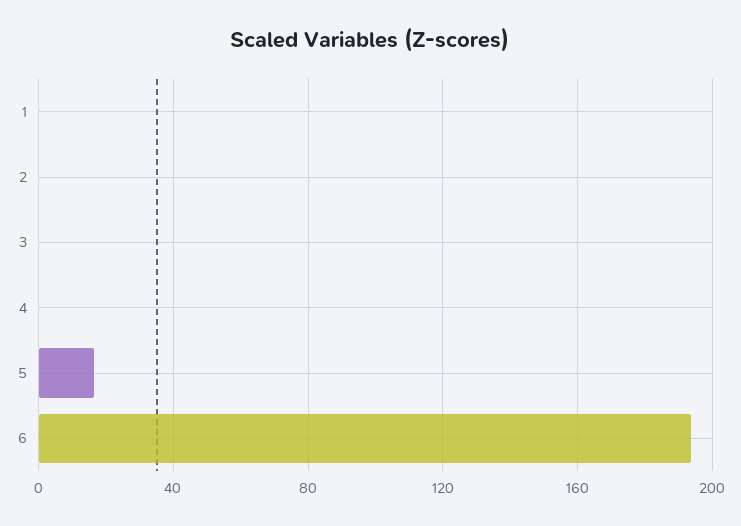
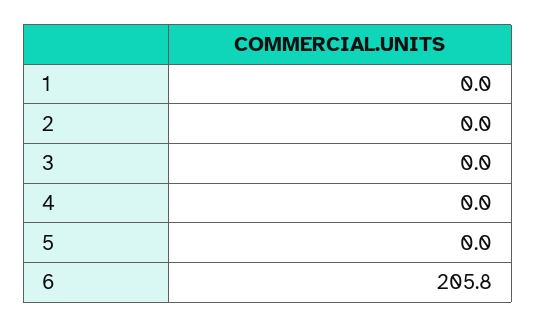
  {
    "1": 0,
    "2": 0,
    "3": 0,
    "4": 0,
-   "5": 15,
+   "5": 0,
-   "6": 195
+   "6": 205.8
  }

